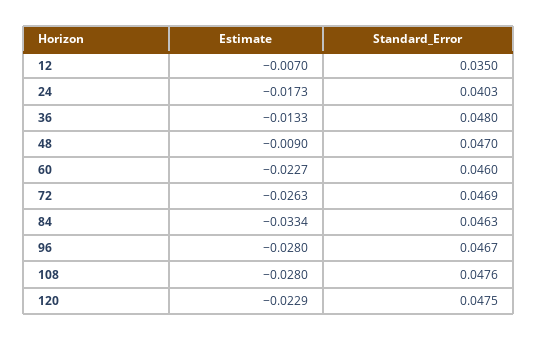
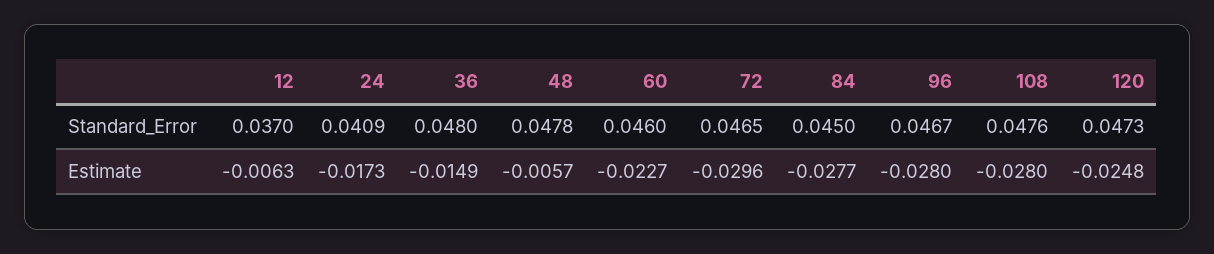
  {
    "Estimate": {
-     "12": -0.007,
+     "12": -0.0063,
      "24": -0.0173,
-     "36": -0.0133,
+     "36": -0.0149,
-     "48": -0.009,
+     "48": -0.0057,
      "60": -0.0227,
-     "72": -0.0263,
+     "72": -0.0296,
-     "84": -0.0334,
+     "84": -0.0277,
      "96": -0.028,
      "108": -0.028,
-     "120": -0.0229
+     "120": -0.0248
    },
    "Standard_Error": {
-     "12": 0.035,
+     "12": 0.037,
-     "24": 0.0403,
+     "24": 0.0409,
      "36": 0.048,
-     "48": 0.047,
+     "48": 0.0478,
      "60": 0.046,
-     "72": 0.0469,
+     "72": 0.0465,
-     "84": 0.0463,
+     "84": 0.045,
      "96": 0.0467,
      "108": 0.0476,
-     "120": 0.0475
+     "120": 0.0473
    }
  }

